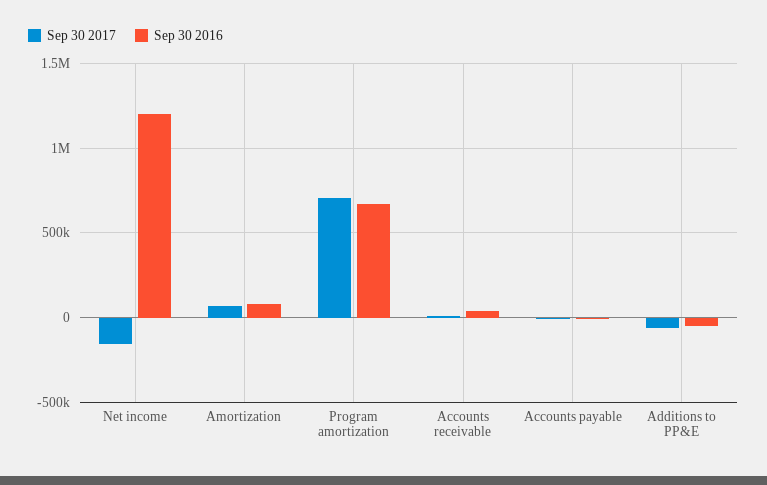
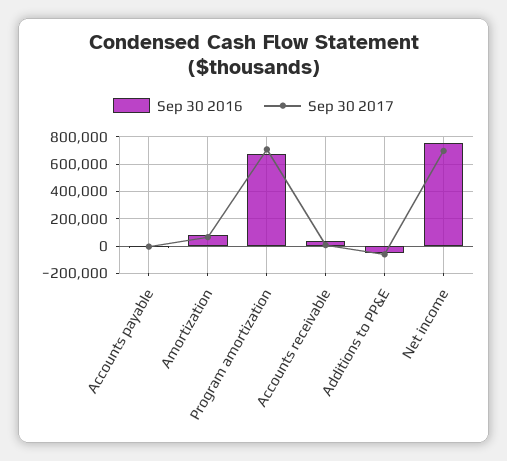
  {
    "Sep 30 2017": {
-     "Net income": -150000,
+     "Net income": 700000,
      "Amortization": 50000,
      "Program amortization": 700000,
      "Accounts receivable": 0,
      "Accounts payable": 0,
      "Additions to PP&E": -50000
    },
    "Sep 30 2016": {
-     "Net income": 1200000,
+     "Net income": 750000,
      "Amortization": 100000,
      "Program amortization": 650000,
      "Accounts receivable": 50000,
      "Accounts payable": 0,
      "Additions to PP&E": -50000
    }
  }

